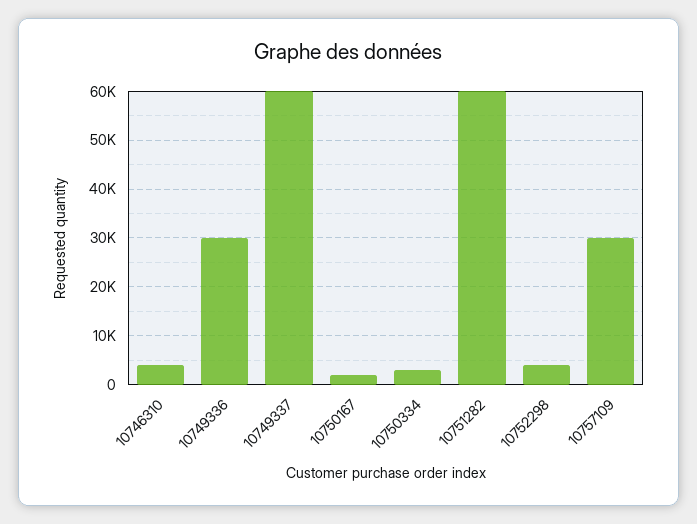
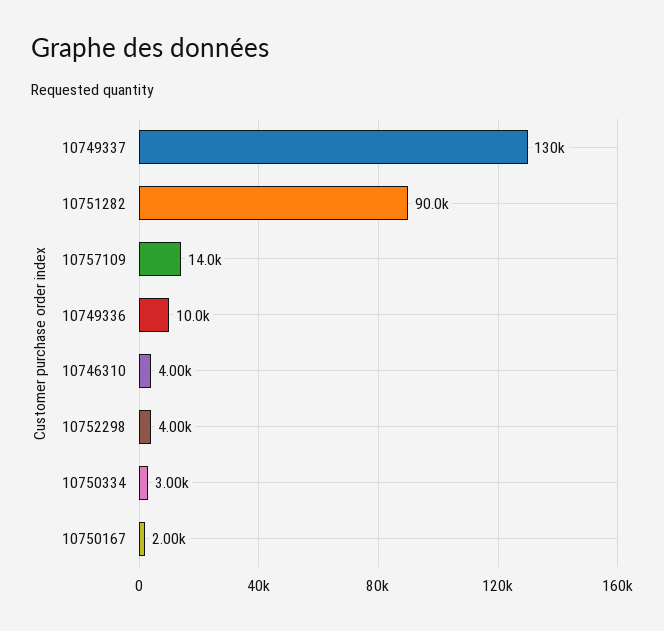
  {
    "10746310": 4000,
-   "10749336": 30000,
+   "10749336": 10000,
-   "10749337": 60000,
+   "10749337": 130000,
    "10750167": 2000,
    "10750334": 3000,
-   "10751282": 60000,
+   "10751282": 90000,
    "10752298": 4000,
-   "10757109": 30000
+   "10757109": 14000
  }

